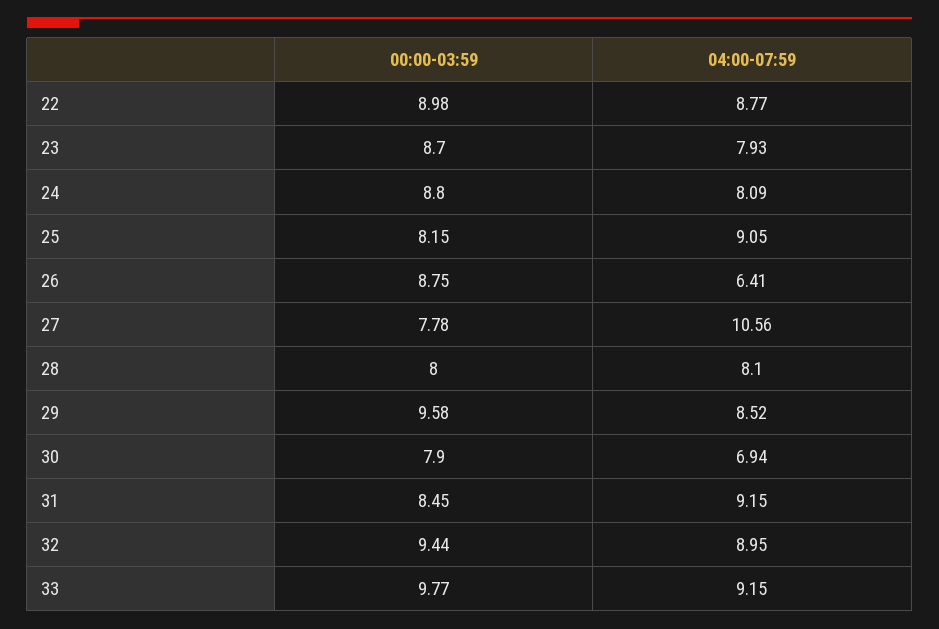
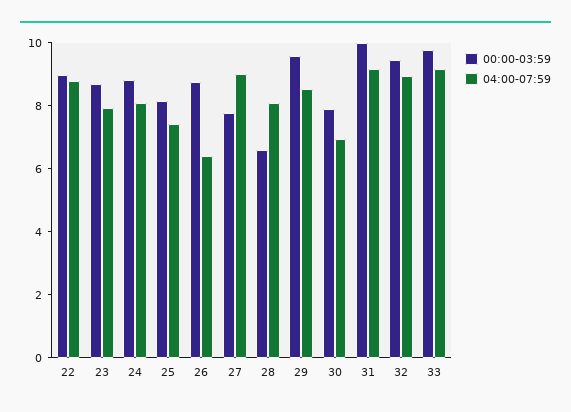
  {
    "00:00-03:59": {
      "22": 8.98,
      "23": 8.7,
      "24": 8.8,
      "25": 8.15,
      "26": 8.75,
      "27": 7.78,
-     "28": 8,
+     "28": 6.5,
      "29": 9.58,
      "30": 7.9,
-     "31": 8.45,
+     "31": 10,
      "32": 9.44,
      "33": 9.77
    },
    "04:00-07:59": {
      "22": 8.77,
      "23": 7.93,
      "24": 8.09,
-     "25": 9.05,
+     "25": 7.5,
      "26": 6.41,
-     "27": 10.56,
+     "27": 9,
      "28": 8.1,
      "29": 8.52,
      "30": 6.94,
      "31": 9.15,
      "32": 8.95,
      "33": 9.15
    }
  }

